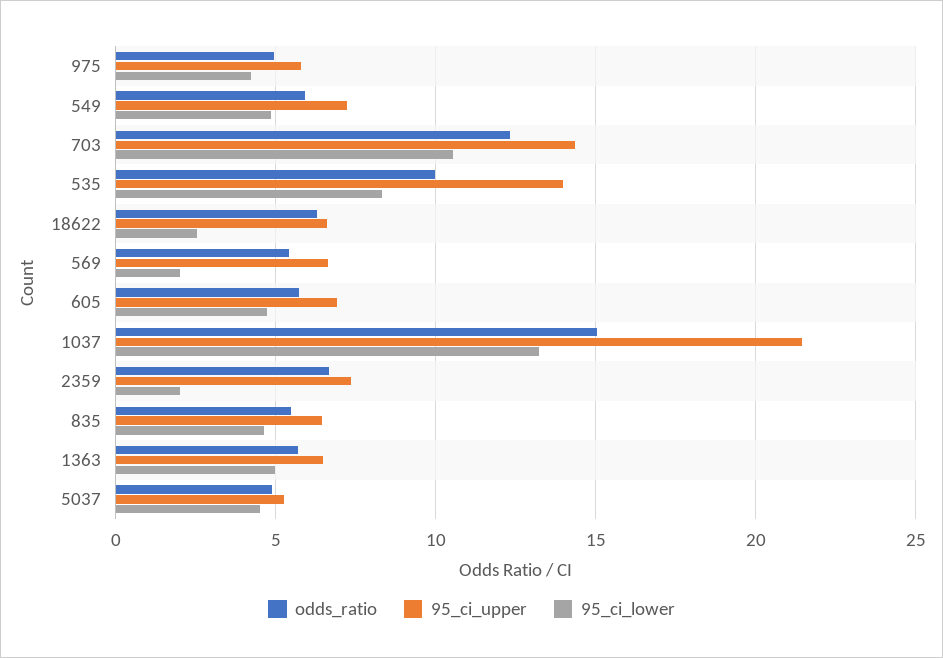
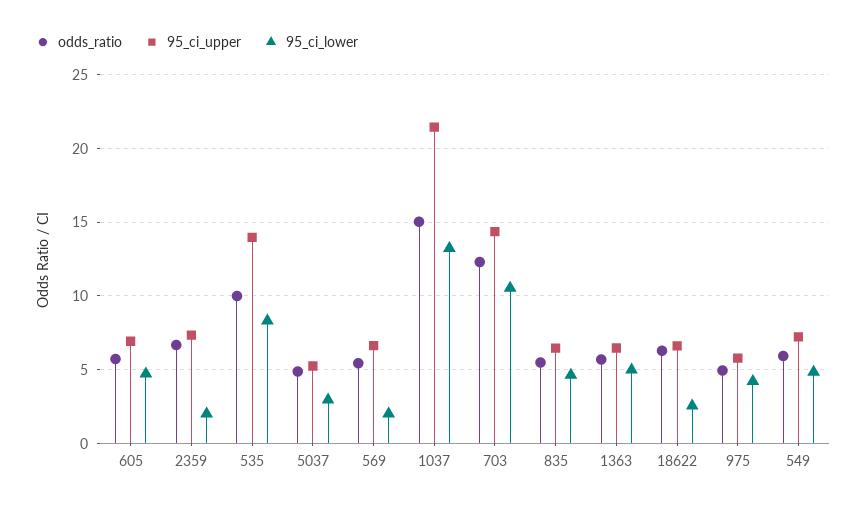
  {
    "odds_ratio": {
      "975": 5,
      "549": 6,
      "703": 12.5,
      "535": 10,
      "18622": 6.5,
      "569": 5.5,
      "605": 5.5,
      "1037": 15,
      "2359": 6.5,
      "835": 5.5,
      "1363": 5.5,
      "5037": 5
    },
    "95_ci_upper": {
      "975": 6,
      "549": 7,
      "703": 14.5,
      "535": 14,
      "18622": 6.5,
      "569": 6.5,
      "605": 7,
      "1037": 21.5,
      "2359": 7.5,
      "835": 6.5,
      "1363": 6.5,
      "5037": 5.5
    },
    "95_ci_lower": {
      "975": 4,
      "549": 5,
      "703": 10.5,
      "535": 8.5,
      "18622": 2.5,
      "569": 2,
      "605": 4.5,
      "1037": 13,
      "2359": 2,
      "835": 4.5,
      "1363": 5,
-     "5037": 4.5
+     "5037": 3
    }
  }

